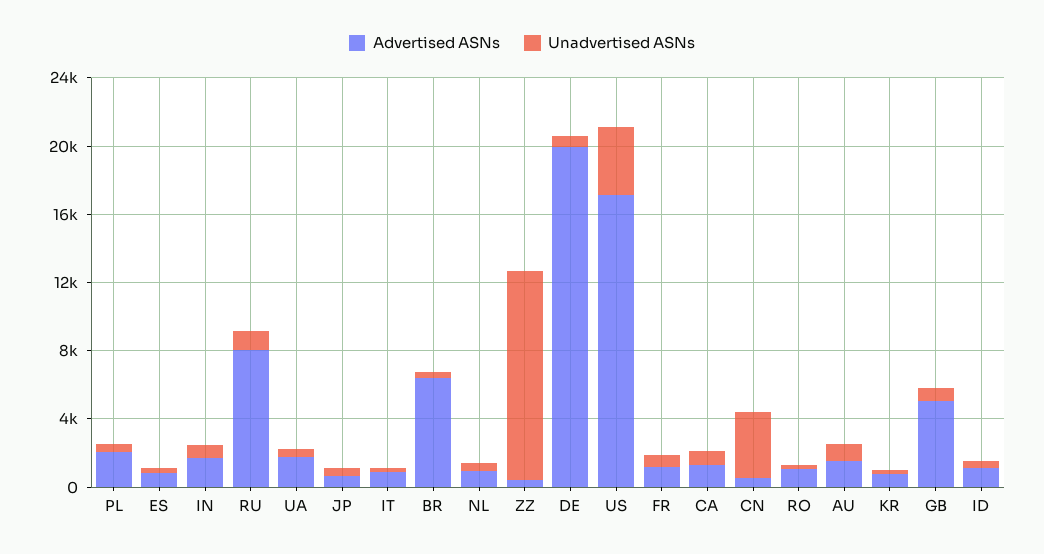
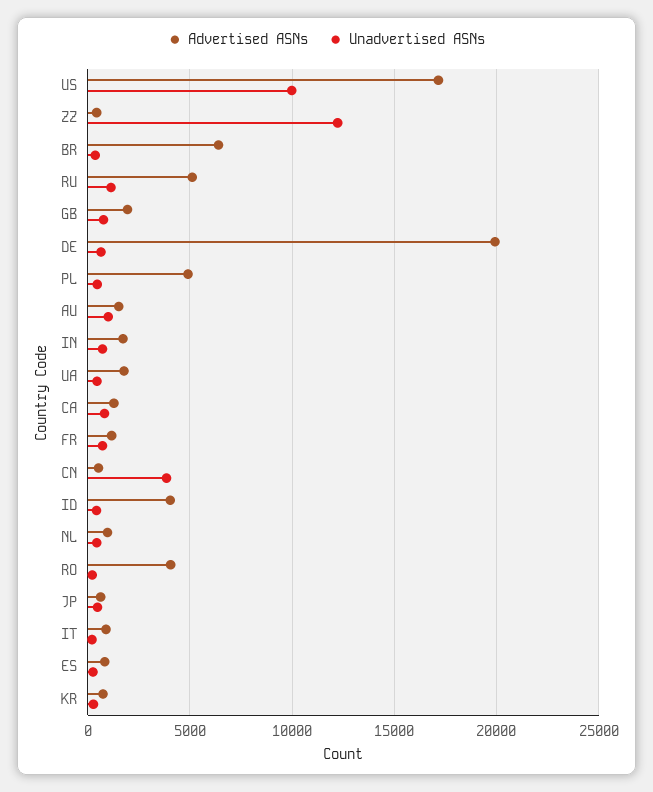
  {
    "Advertised ASNs": {
-     "PL": 2000,
+     "PL": 5000,
      "ES": 1000,
      "IN": 1500,
-     "RU": 8000,
+     "RU": 5000,
      "UA": 2000,
      "JP": 500,
      "IT": 1000,
      "BR": 6500,
      "NL": 1000,
      "ZZ": 500,
      "DE": 20000,
      "US": 17000,
      "FR": 1000,
      "CA": 1500,
      "CN": 500,
-     "RO": 1000,
+     "RO": 4000,
      "AU": 1500,
      "KR": 1000,
-     "GB": 5000,
+     "GB": 2000,
-     "ID": 1000
+     "ID": 4000
    },
    "Unadvertised ASNs": {
      "PL": 500,
      "ES": 500,
      "IN": 500,
      "RU": 1000,
      "UA": 500,
      "JP": 500,
      "IT": 0,
      "BR": 500,
      "NL": 500,
      "ZZ": 12000,
      "DE": 500,
-     "US": 4000,
+     "US": 10000,
      "FR": 500,
      "CA": 1000,
      "CN": 4000,
      "RO": 0,
      "AU": 1000,
      "KR": 500,
      "GB": 1000,
      "ID": 500
    }
  }

